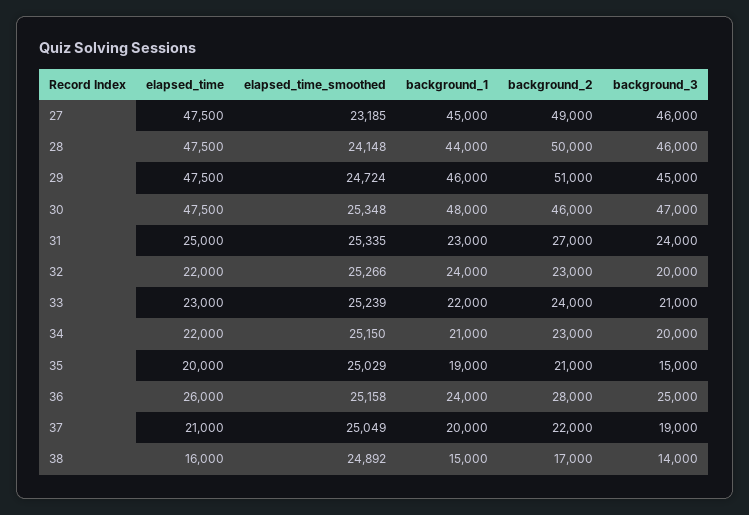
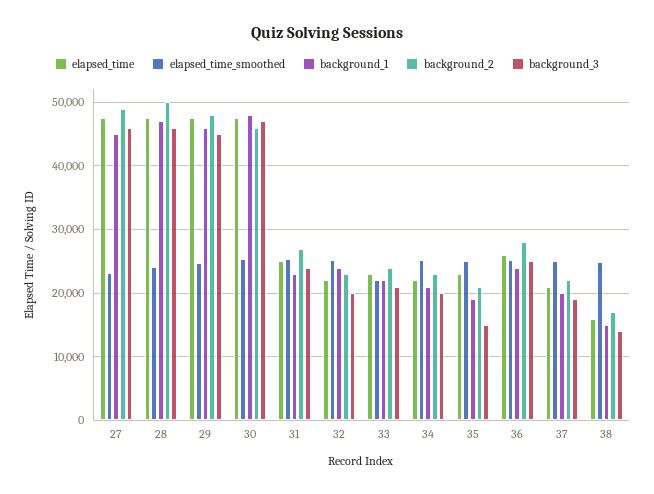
  {
    "elapsed_time": {
      "27": 47500,
      "28": 47500,
      "29": 47500,
      "30": 47500,
      "31": 25000,
      "32": 22000,
      "33": 23000,
      "34": 22000,
-     "35": 20000,
+     "35": 23000,
      "36": 26000,
      "37": 21000,
      "38": 16000
    },
    "elapsed_time_smoothed": {
      "27": 23185,
      "28": 24148,
      "29": 24724,
      "30": 25348,
      "31": 25335,
      "32": 25266,
-     "33": 25239,
+     "33": 22000,
      "34": 25150,
      "35": 25029,
      "36": 25158,
      "37": 25049,
      "38": 24892
    },
    "background_1": {
      "27": 45000,
-     "28": 44000,
+     "28": 47000,
      "29": 46000,
      "30": 48000,
      "31": 23000,
      "32": 24000,
      "33": 22000,
      "34": 21000,
      "35": 19000,
      "36": 24000,
      "37": 20000,
      "38": 15000
    },
    "background_2": {
      "27": 49000,
      "28": 50000,
-     "29": 51000,
+     "29": 48000,
      "30": 46000,
      "31": 27000,
      "32": 23000,
      "33": 24000,
      "34": 23000,
      "35": 21000,
      "36": 28000,
      "37": 22000,
      "38": 17000
    },
    "background_3": {
      "27": 46000,
      "28": 46000,
      "29": 45000,
      "30": 47000,
      "31": 24000,
      "32": 20000,
      "33": 21000,
      "34": 20000,
      "35": 15000,
      "36": 25000,
      "37": 19000,
      "38": 14000
    }
  }

